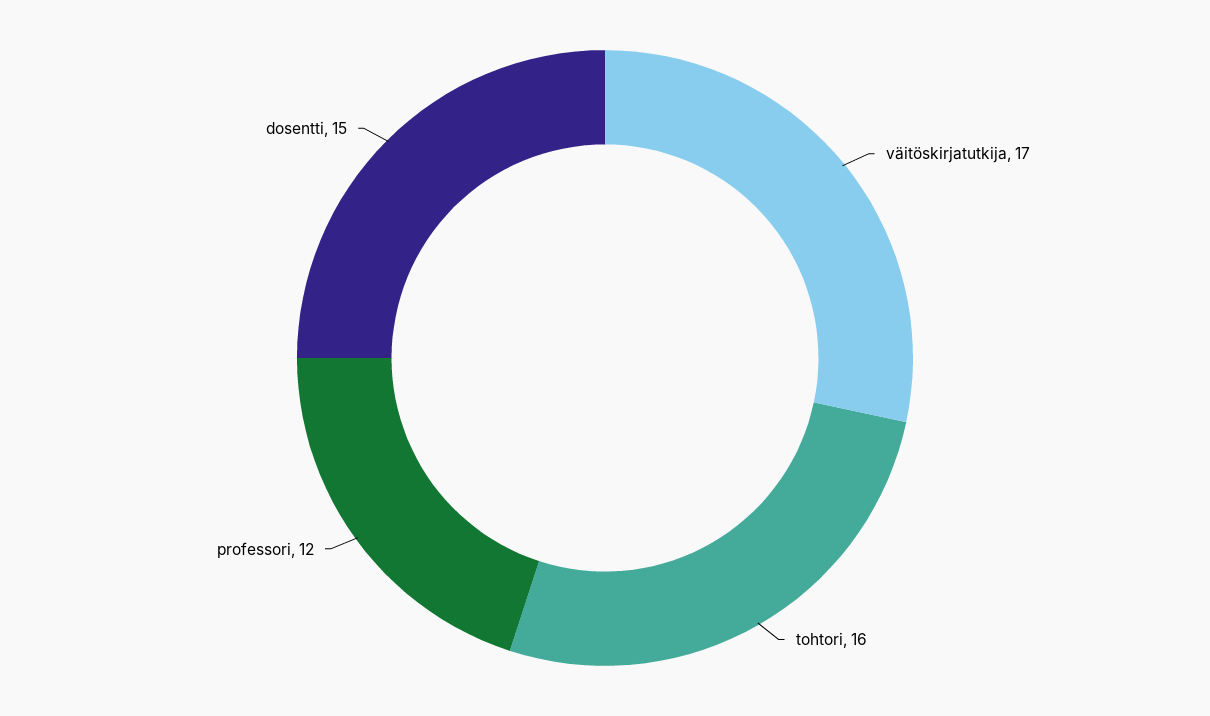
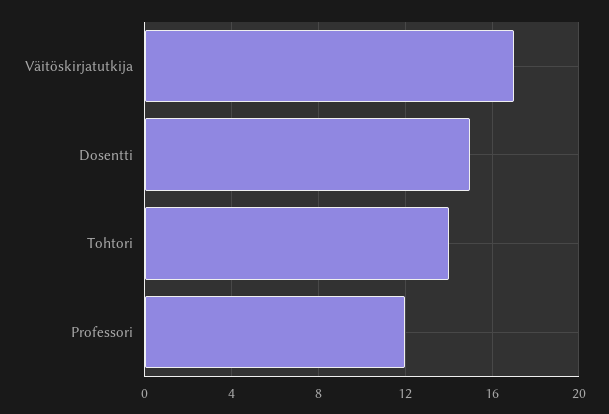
  {
    "väitöskirjatutkija": 17,
-   "tohtori": 16,
+   "tohtori": 14,
    "professori": 12,
    "dosentti": 15
  }

